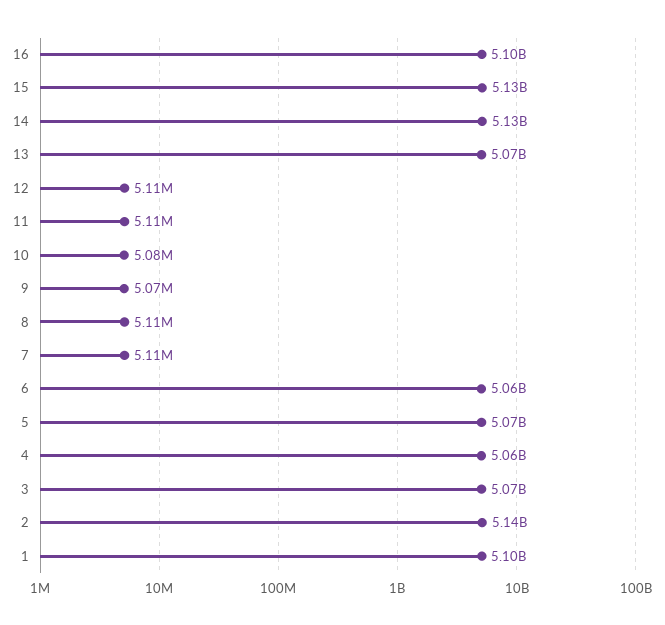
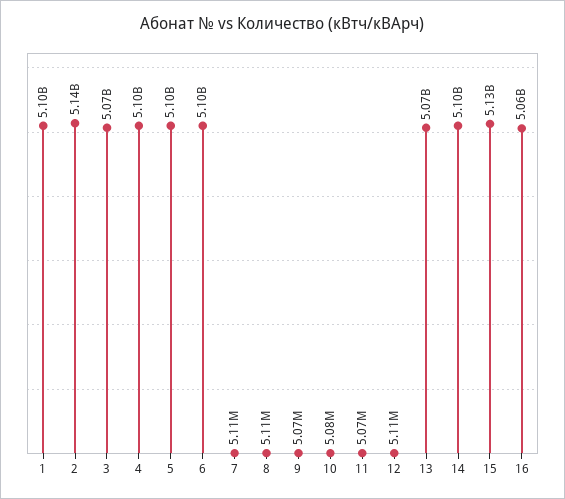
  {
-   "16": 5100000000,
+   "16": 5060000000,
    "15": 5130000000,
-   "14": 5130000000,
+   "14": 5100000000,
    "13": 5070000000,
    "12": 5110000,
-   "11": 5110000,
+   "11": 5070000,
    "10": 5080000,
    "9": 5070000,
    "8": 5110000,
    "7": 5110000,
-   "6": 5060000000,
+   "6": 5100000000,
-   "5": 5070000000,
+   "5": 5100000000,
-   "4": 5060000000,
+   "4": 5100000000,
    "3": 5070000000,
    "2": 5140000000,
    "1": 5100000000
  }

